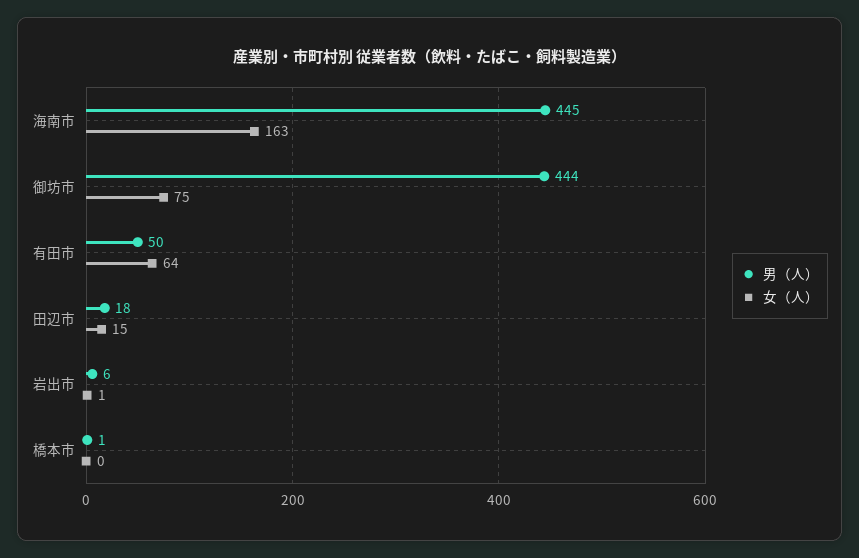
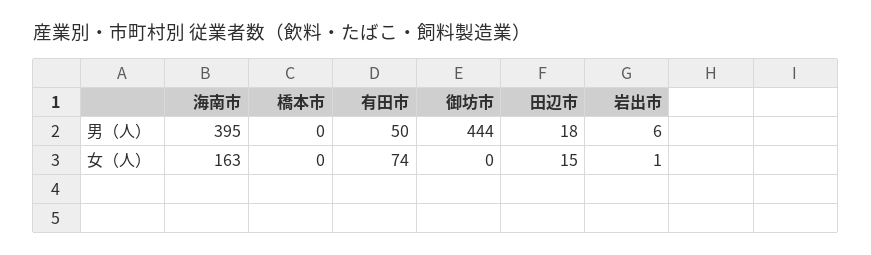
  {
    "男（人）": {
-     "海南市": 445,
+     "海南市": 395,
      "御坊市": 444,
      "有田市": 50,
      "田辺市": 18,
      "岩出市": 6,
-     "橋本市": 1
+     "橋本市": 0
    },
    "女（人）": {
      "海南市": 163,
-     "御坊市": 75,
+     "御坊市": 0,
-     "有田市": 64,
+     "有田市": 74,
      "田辺市": 15,
      "岩出市": 1,
      "橋本市": 0
    }
  }

